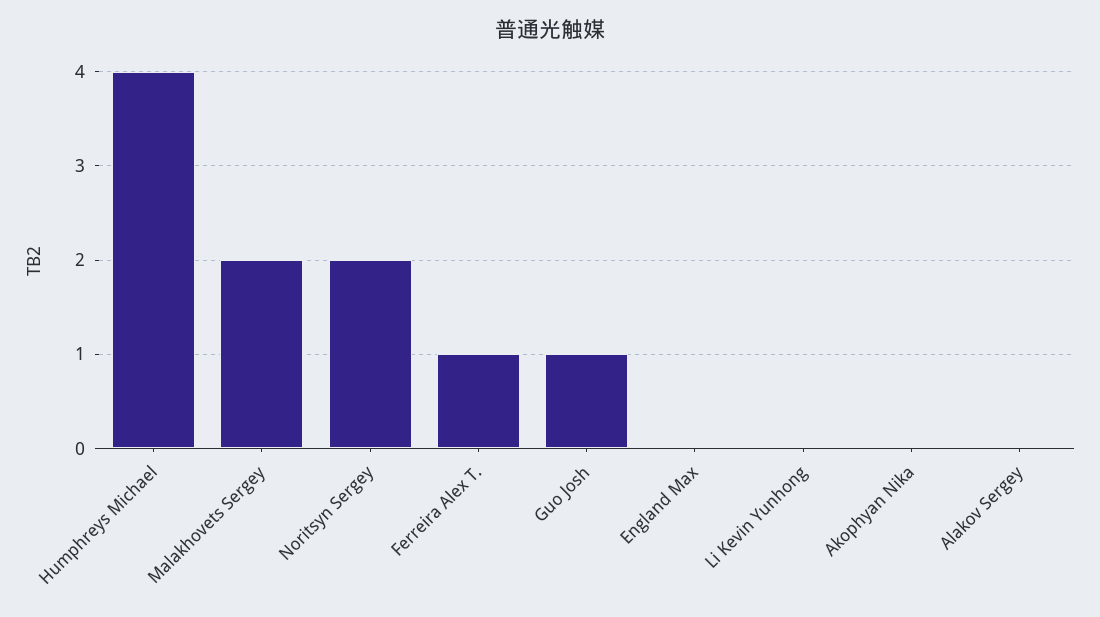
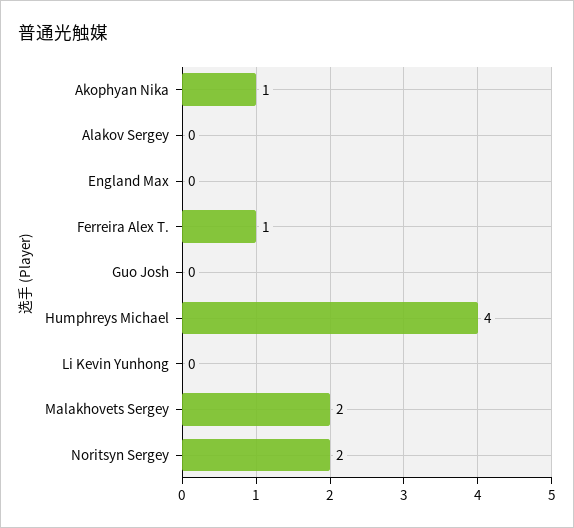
  {
    "Humphreys Michael": 4,
    "Malakhovets Sergey": 2,
    "Noritsyn Sergey": 2,
    "Ferreira Alex T.": 1,
-   "Guo Josh": 1,
+   "Guo Josh": 0,
    "England Max": 0,
    "Li Kevin Yunhong": 0,
-   "Akophyan Nika": 0,
+   "Akophyan Nika": 1,
    "Alakov Sergey": 0
  }

